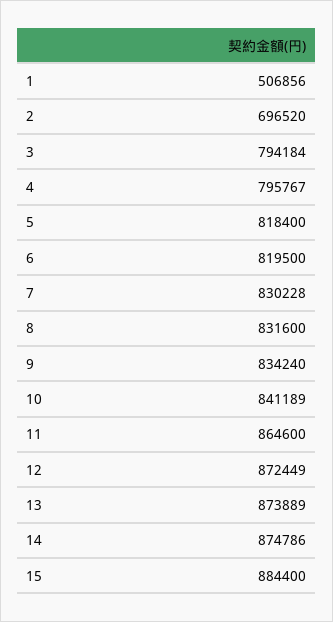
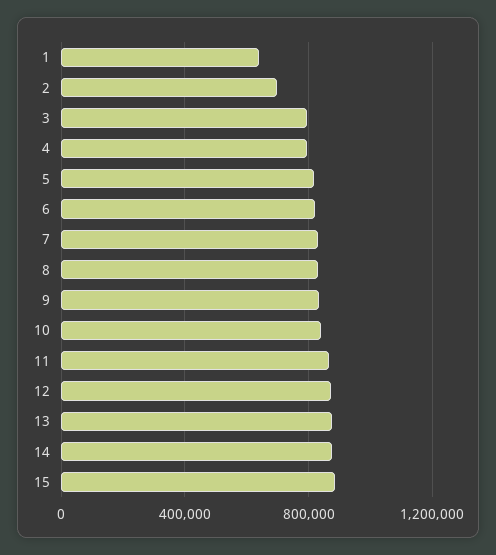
  {
-   "1": 506856,
+   "1": 650000,
    "2": 696520,
    "3": 794184,
    "4": 795767,
    "5": 818400,
    "6": 819500,
    "7": 830228,
    "8": 831600,
    "9": 834240,
    "10": 841189,
    "11": 864600,
    "12": 872449,
    "13": 873889,
    "14": 874786,
    "15": 884400
  }

